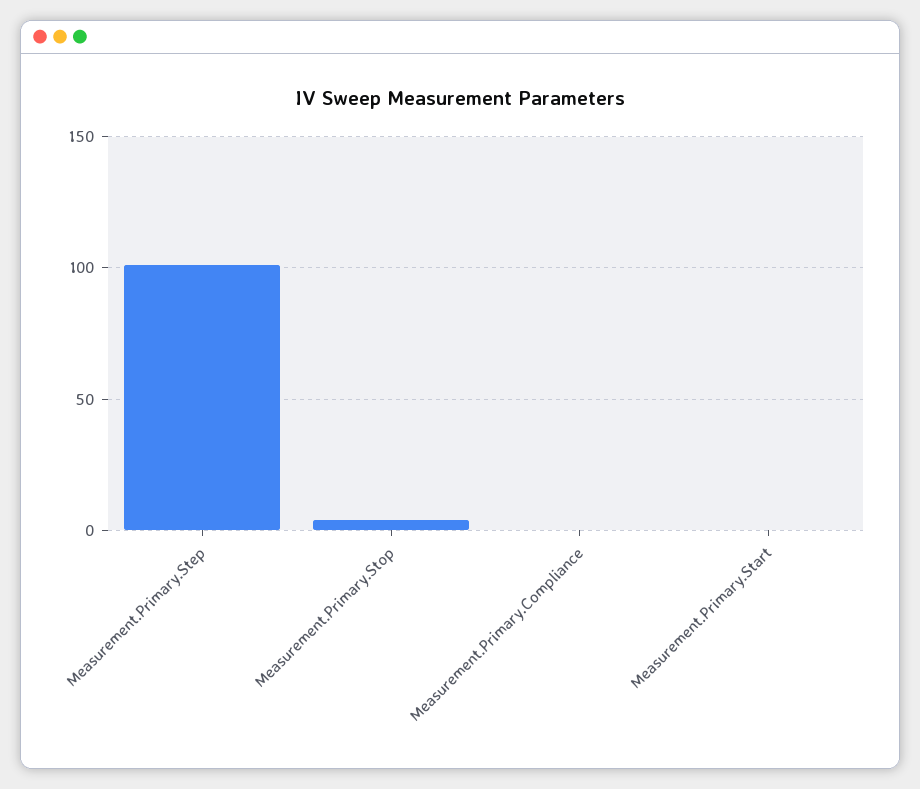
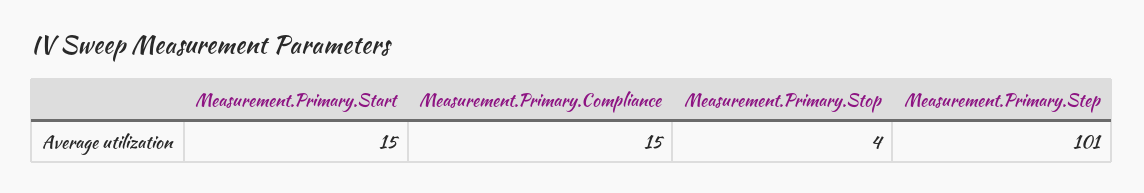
  {
    "Measurement.Primary.Step": 101,
    "Measurement.Primary.Stop": 4,
-   "Measurement.Primary.Compliance": 0,
+   "Measurement.Primary.Compliance": 15,
-   "Measurement.Primary.Start": 0
+   "Measurement.Primary.Start": 15
  }

